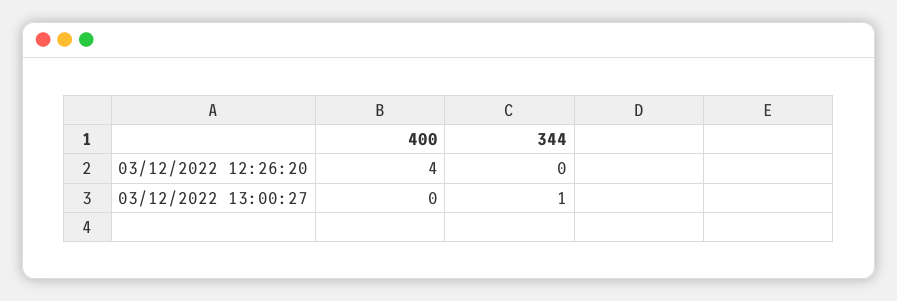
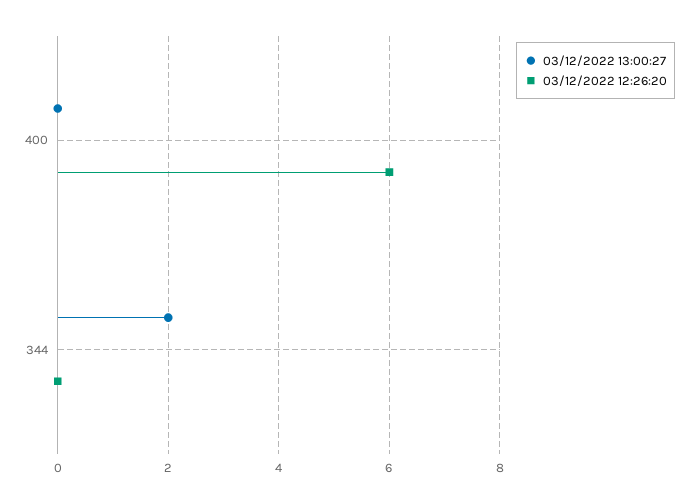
  {
    "03/12/2022 12:26:20": {
-     "400": 4,
+     "400": 6,
      "344": 0
    },
    "03/12/2022 13:00:27": {
      "400": 0,
-     "344": 1
+     "344": 2
    }
  }

